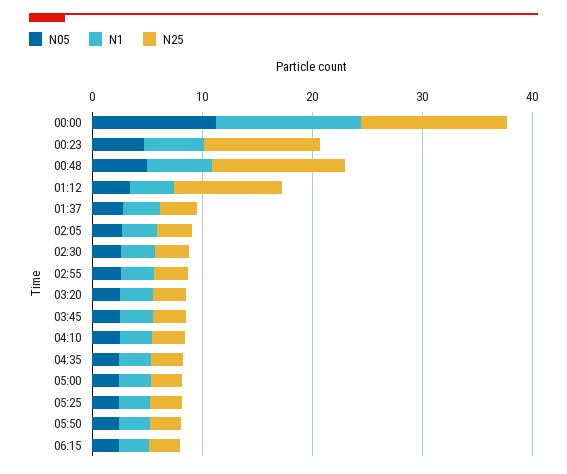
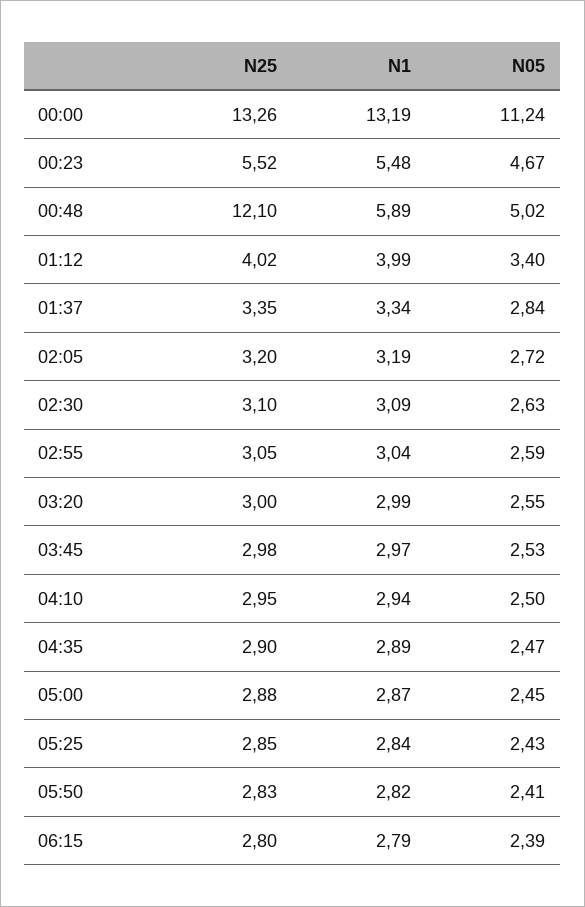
  {
    "N05": {
      "00:00": 11.24,
      "00:23": 4.67,
      "00:48": 5.02,
      "01:12": 3.4,
      "01:37": 2.84,
      "02:05": 2.72,
      "02:30": 2.63,
      "02:55": 2.59,
      "03:20": 2.55,
      "03:45": 2.53,
      "04:10": 2.5,
      "04:35": 2.47,
      "05:00": 2.45,
      "05:25": 2.43,
      "05:50": 2.41,
      "06:15": 2.39
    },
    "N1": {
      "00:00": 13.19,
      "00:23": 5.48,
      "00:48": 5.89,
      "01:12": 3.99,
      "01:37": 3.34,
      "02:05": 3.19,
      "02:30": 3.09,
      "02:55": 3.04,
      "03:20": 2.99,
      "03:45": 2.97,
      "04:10": 2.94,
      "04:35": 2.89,
      "05:00": 2.87,
      "05:25": 2.84,
      "05:50": 2.82,
      "06:15": 2.79
    },
    "N25": {
      "00:00": 13.26,
-     "00:23": 10,
+     "00:23": 5.52,
      "00:48": 12.1,
-     "01:12": 10,
+     "01:12": 4.02,
      "01:37": 3.35,
      "02:05": 3.2,
      "02:30": 3.1,
      "02:55": 3.05,
      "03:20": 3,
      "03:45": 2.98,
      "04:10": 2.95,
      "04:35": 2.9,
      "05:00": 2.88,
      "05:25": 2.85,
      "05:50": 2.83,
      "06:15": 2.8
    }
  }

